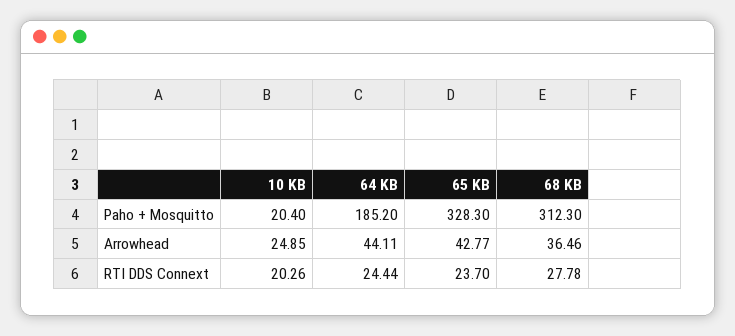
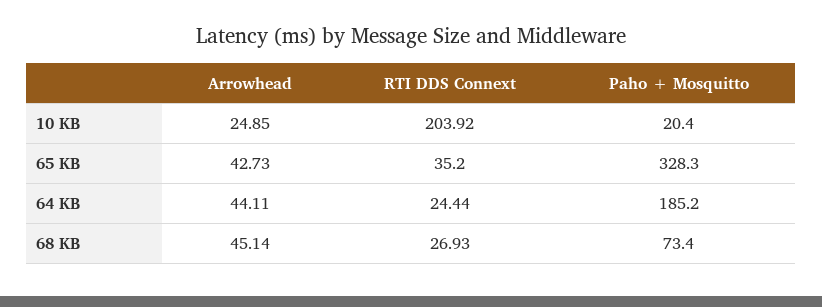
  {
    "10 KB": {
      "Paho + Mosquitto": 20.4,
      "Arrowhead": 24.85,
-     "RTI DDS Connext": 20.26
+     "RTI DDS Connext": 203.92
    },
    "64 KB": {
      "Paho + Mosquitto": 185.2,
      "Arrowhead": 44.11,
      "RTI DDS Connext": 24.44
    },
    "65 KB": {
      "Paho + Mosquitto": 328.3,
-     "Arrowhead": 42.77,
+     "Arrowhead": 42.73,
-     "RTI DDS Connext": 23.7
+     "RTI DDS Connext": 35.2
    },
    "68 KB": {
-     "Paho + Mosquitto": 312.3,
+     "Paho + Mosquitto": 73.4,
-     "Arrowhead": 36.46,
+     "Arrowhead": 45.14,
-     "RTI DDS Connext": 27.78
+     "RTI DDS Connext": 26.93
    }
  }

